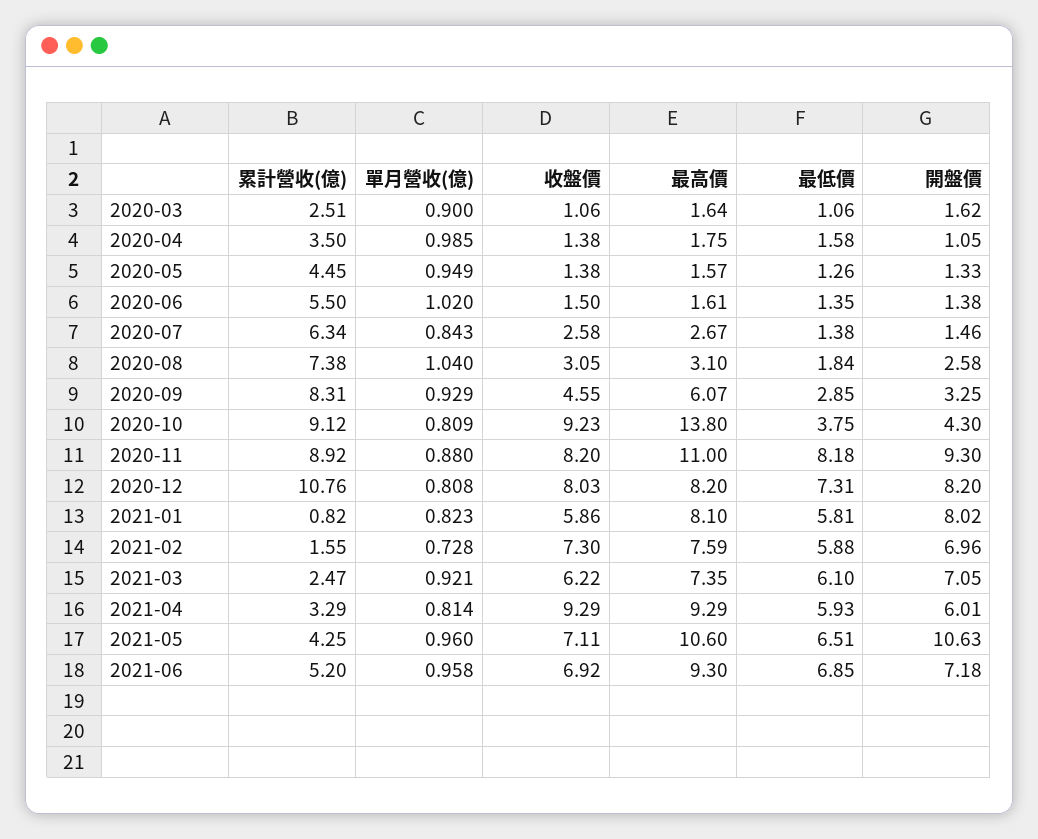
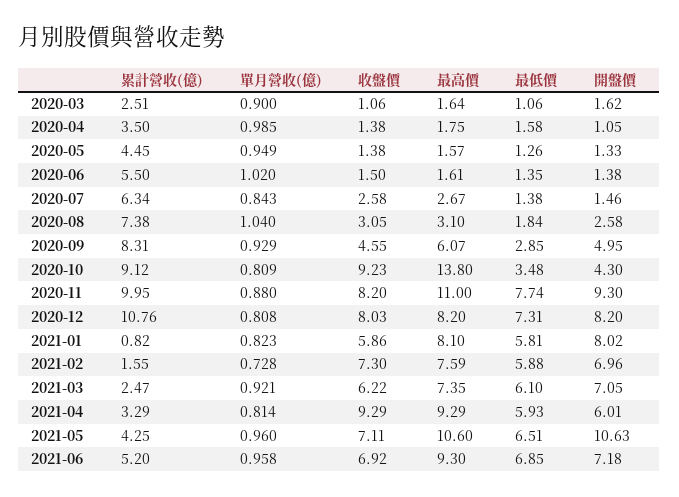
  {
    "累計營收(億)": {
      "2020-03": 2.51,
      "2020-04": 3.5,
      "2020-05": 4.45,
      "2020-06": 5.5,
      "2020-07": 6.34,
      "2020-08": 7.38,
      "2020-09": 8.31,
      "2020-10": 9.12,
-     "2020-11": 8.92,
+     "2020-11": 9.95,
      "2020-12": 10.76,
      "2021-01": 0.82,
      "2021-02": 1.55,
      "2021-03": 2.47,
      "2021-04": 3.29,
      "2021-05": 4.25,
      "2021-06": 5.2
    },
    "單月營收(億)": {
      "2020-03": 0.9,
      "2020-04": 0.985,
      "2020-05": 0.949,
      "2020-06": 1.02,
      "2020-07": 0.843,
      "2020-08": 1.04,
      "2020-09": 0.929,
      "2020-10": 0.809,
      "2020-11": 0.88,
      "2020-12": 0.808,
      "2021-01": 0.823,
      "2021-02": 0.728,
      "2021-03": 0.921,
      "2021-04": 0.814,
      "2021-05": 0.96,
      "2021-06": 0.958
    },
    "收盤價": {
      "2020-03": 1.06,
      "2020-04": 1.38,
      "2020-05": 1.38,
      "2020-06": 1.5,
      "2020-07": 2.58,
      "2020-08": 3.05,
      "2020-09": 4.55,
      "2020-10": 9.23,
      "2020-11": 8.2,
      "2020-12": 8.03,
      "2021-01": 5.86,
      "2021-02": 7.3,
      "2021-03": 6.22,
      "2021-04": 9.29,
      "2021-05": 7.11,
      "2021-06": 6.92
    },
    "最高價": {
      "2020-03": 1.64,
      "2020-04": 1.75,
      "2020-05": 1.57,
      "2020-06": 1.61,
      "2020-07": 2.67,
      "2020-08": 3.1,
      "2020-09": 6.07,
      "2020-10": 13.8,
      "2020-11": 11,
      "2020-12": 8.2,
      "2021-01": 8.1,
      "2021-02": 7.59,
      "2021-03": 7.35,
      "2021-04": 9.29,
      "2021-05": 10.6,
      "2021-06": 9.3
    },
    "最低價": {
      "2020-03": 1.06,
      "2020-04": 1.58,
      "2020-05": 1.26,
      "2020-06": 1.35,
      "2020-07": 1.38,
      "2020-08": 1.84,
      "2020-09": 2.85,
-     "2020-10": 3.75,
+     "2020-10": 3.48,
-     "2020-11": 8.18,
+     "2020-11": 7.74,
      "2020-12": 7.31,
      "2021-01": 5.81,
      "2021-02": 5.88,
      "2021-03": 6.1,
      "2021-04": 5.93,
      "2021-05": 6.51,
      "2021-06": 6.85
    },
    "開盤價": {
      "2020-03": 1.62,
      "2020-04": 1.05,
      "2020-05": 1.33,
      "2020-06": 1.38,
      "2020-07": 1.46,
      "2020-08": 2.58,
-     "2020-09": 3.25,
+     "2020-09": 4.95,
      "2020-10": 4.3,
      "2020-11": 9.3,
      "2020-12": 8.2,
      "2021-01": 8.02,
      "2021-02": 6.96,
      "2021-03": 7.05,
      "2021-04": 6.01,
      "2021-05": 10.63,
      "2021-06": 7.18
    }
  }

